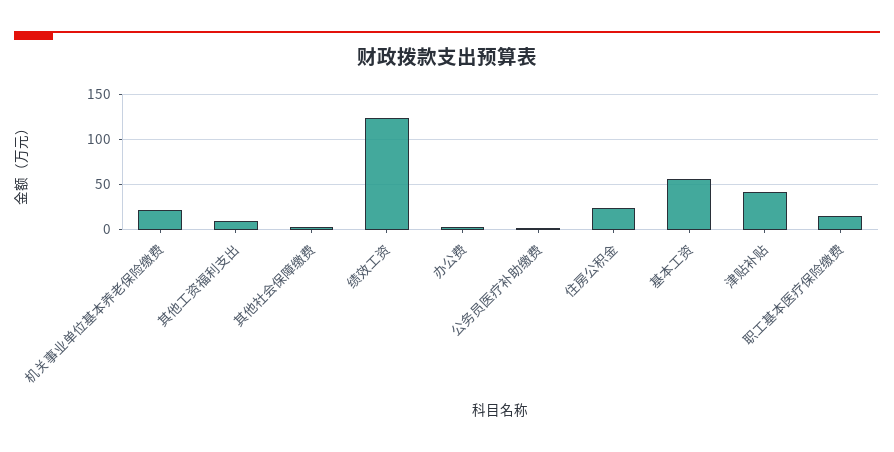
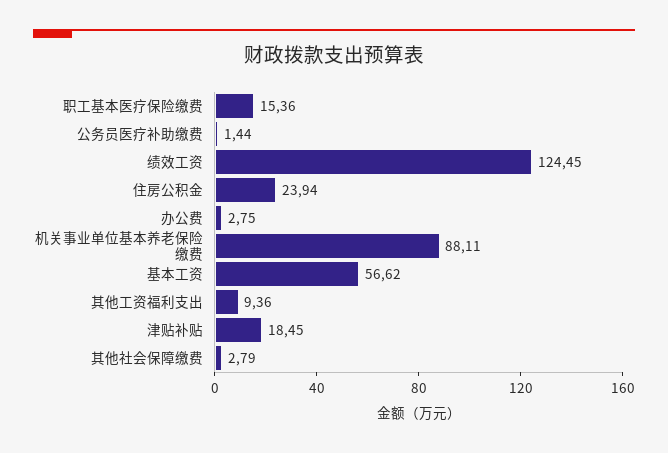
  {
-   "机关事业单位基本养老保险缴费": 20,
+   "机关事业单位基本养老保险缴费": 88.11,
    "其他工资福利支出": 9.36,
    "其他社会保障缴费": 2.79,
    "绩效工资": 124.45,
    "办公费": 2.75,
    "公务员医疗补助缴费": 1.44,
    "住房公积金": 23.94,
    "基本工资": 56.62,
-   "津贴补贴": 40,
+   "津贴补贴": 18.45,
    "职工基本医疗保险缴费": 15.36
  }

